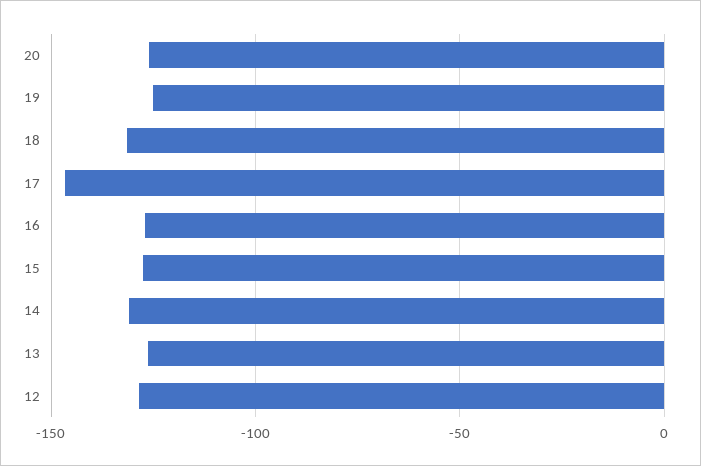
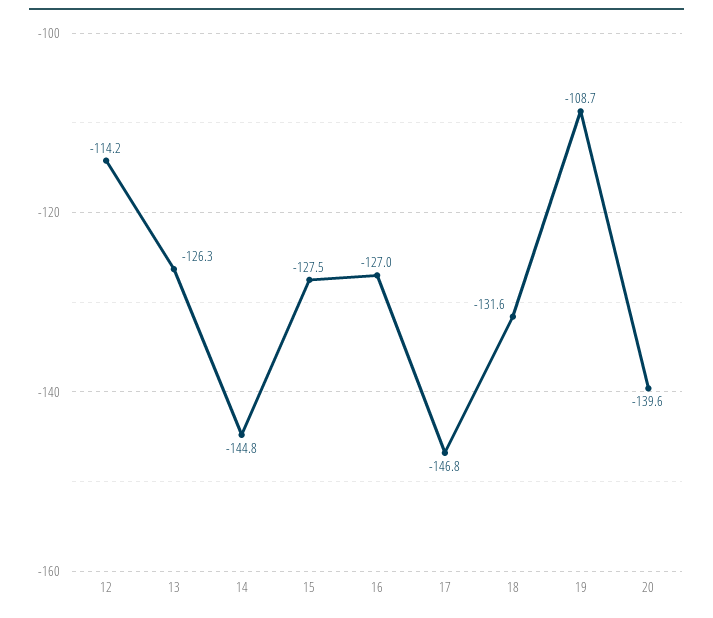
  {
-   "20": -125,
+   "20": -139.6,
-   "19": -125,
+   "19": -108.7,
    "18": -131.6,
    "17": -146.8,
    "16": -127,
    "15": -127.5,
-   "14": -130,
+   "14": -144.8,
    "13": -126.3,
-   "12": -130
+   "12": -114.2
  }

